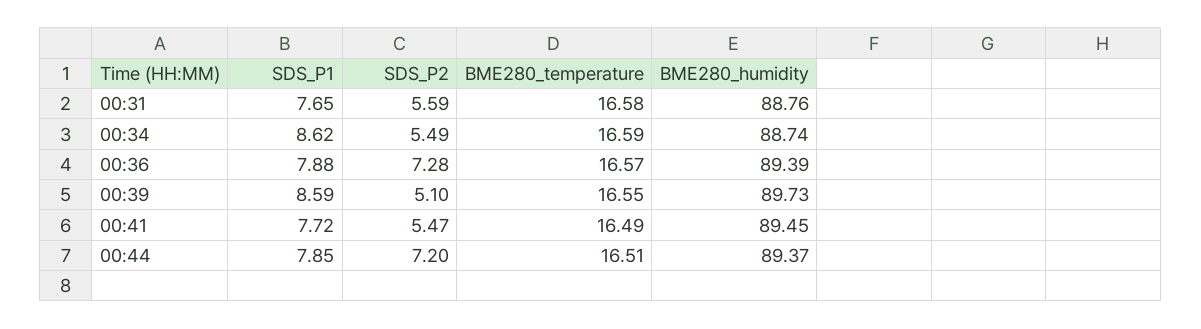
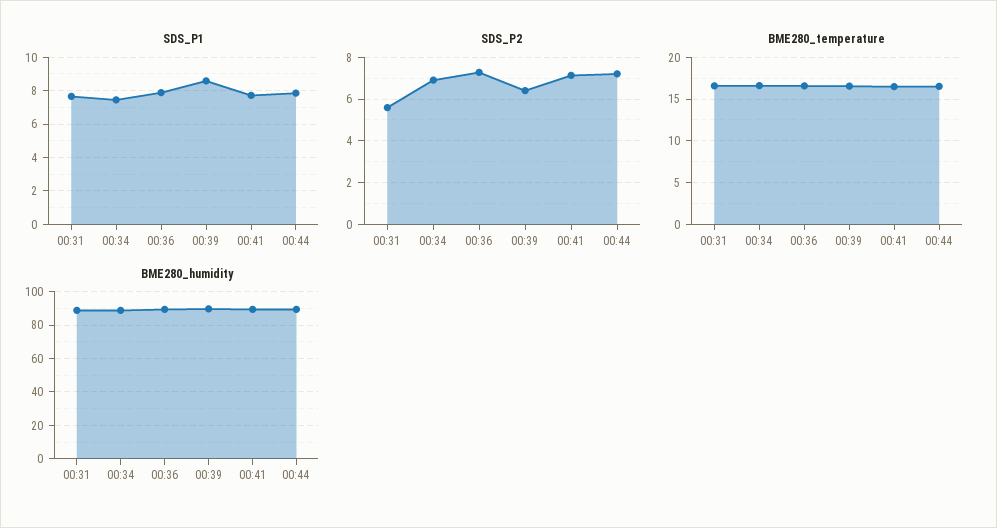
  {
    "SDS_P1": {
      "00:31": 7.65,
-     "00:34": 8.62,
+     "00:34": 7.5,
      "00:36": 7.88,
      "00:39": 8.59,
      "00:41": 7.72,
      "00:44": 7.85
    },
    "SDS_P2": {
      "00:31": 5.59,
-     "00:34": 5.49,
+     "00:34": 7,
      "00:36": 7.28,
-     "00:39": 5.1,
+     "00:39": 6.5,
-     "00:41": 5.47,
+     "00:41": 7,
      "00:44": 7.2
    },
    "BME280_temperature": {
      "00:31": 16.58,
      "00:34": 16.59,
      "00:36": 16.57,
      "00:39": 16.55,
      "00:41": 16.49,
      "00:44": 16.51
    },
    "BME280_humidity": {
      "00:31": 88.76,
      "00:34": 88.74,
      "00:36": 89.39,
      "00:39": 89.73,
      "00:41": 89.45,
      "00:44": 89.37
    }
  }

